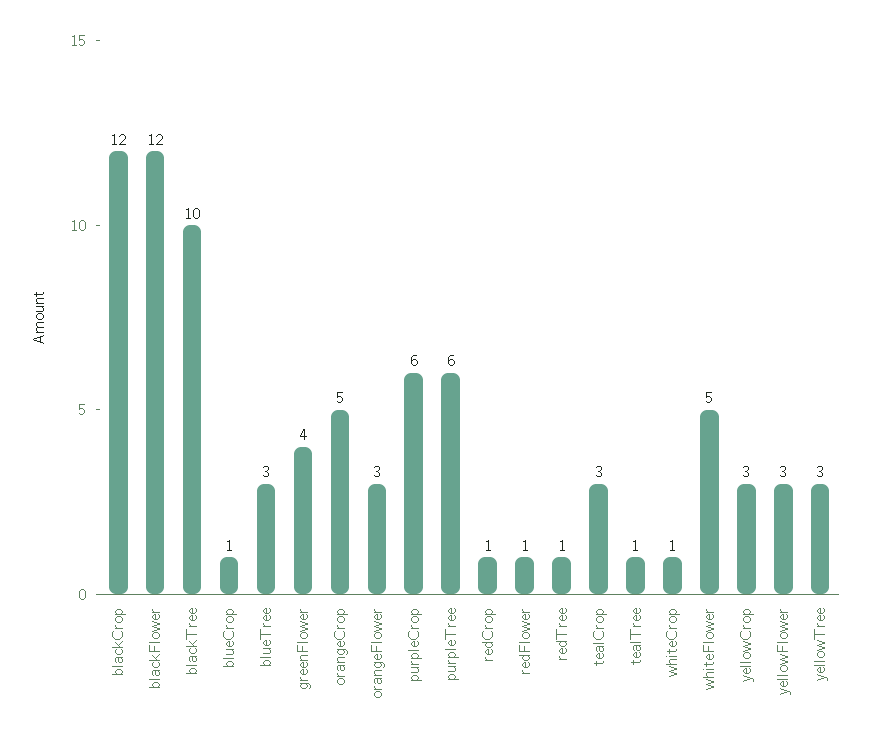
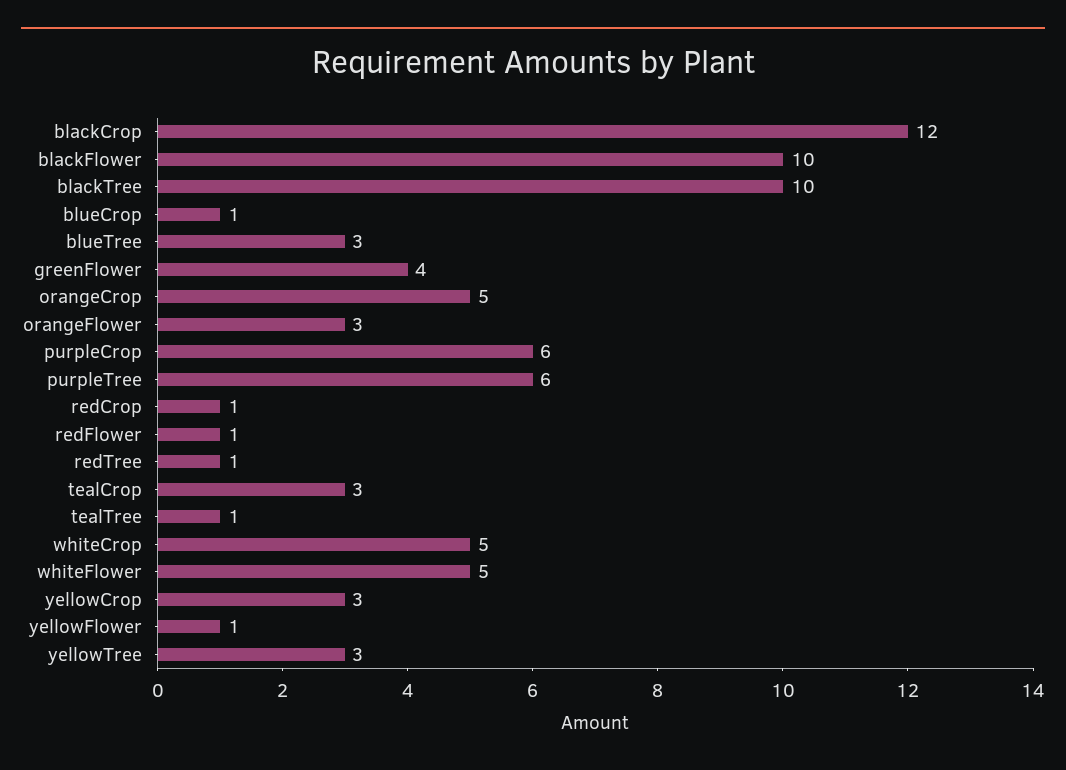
  {
    "blackCrop": 12,
-   "blackFlower": 12,
+   "blackFlower": 10,
    "blackTree": 10,
    "blueCrop": 1,
    "blueTree": 3,
    "greenFlower": 4,
    "orangeCrop": 5,
    "orangeFlower": 3,
    "purpleCrop": 6,
    "purpleTree": 6,
    "redCrop": 1,
    "redFlower": 1,
    "redTree": 1,
    "tealCrop": 3,
    "tealTree": 1,
-   "whiteCrop": 1,
+   "whiteCrop": 5,
    "whiteFlower": 5,
    "yellowCrop": 3,
-   "yellowFlower": 3,
+   "yellowFlower": 1,
    "yellowTree": 3
  }

